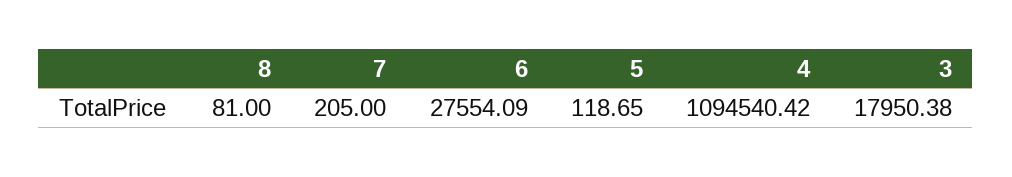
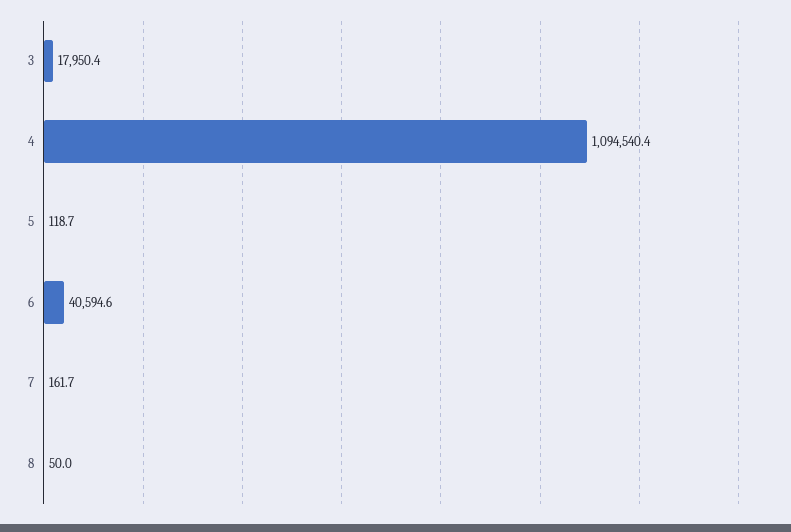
  {
-   "8": 81,
+   "8": 50,
-   "7": 205,
+   "7": 161.7,
-   "6": 27554.09,
+   "6": 40594.6,
    "5": 118.65,
    "4": 1094540.42,
    "3": 17950.38
  }

